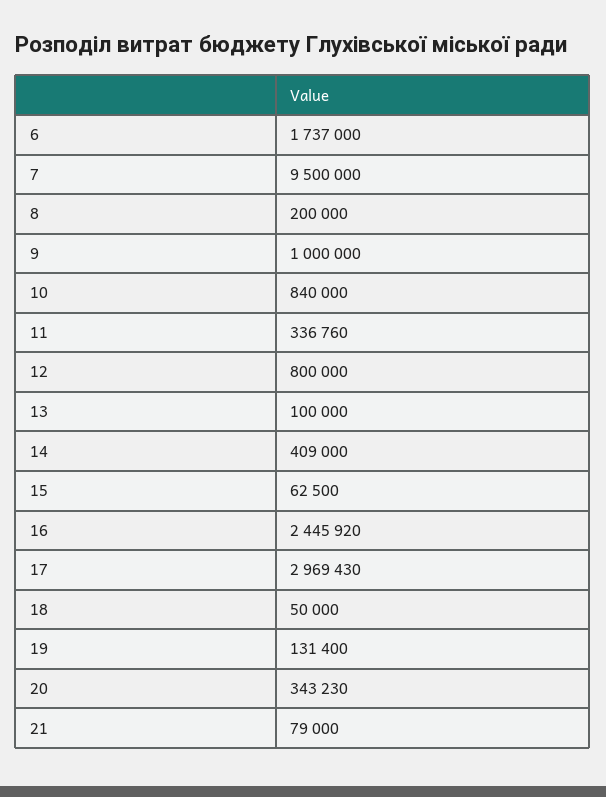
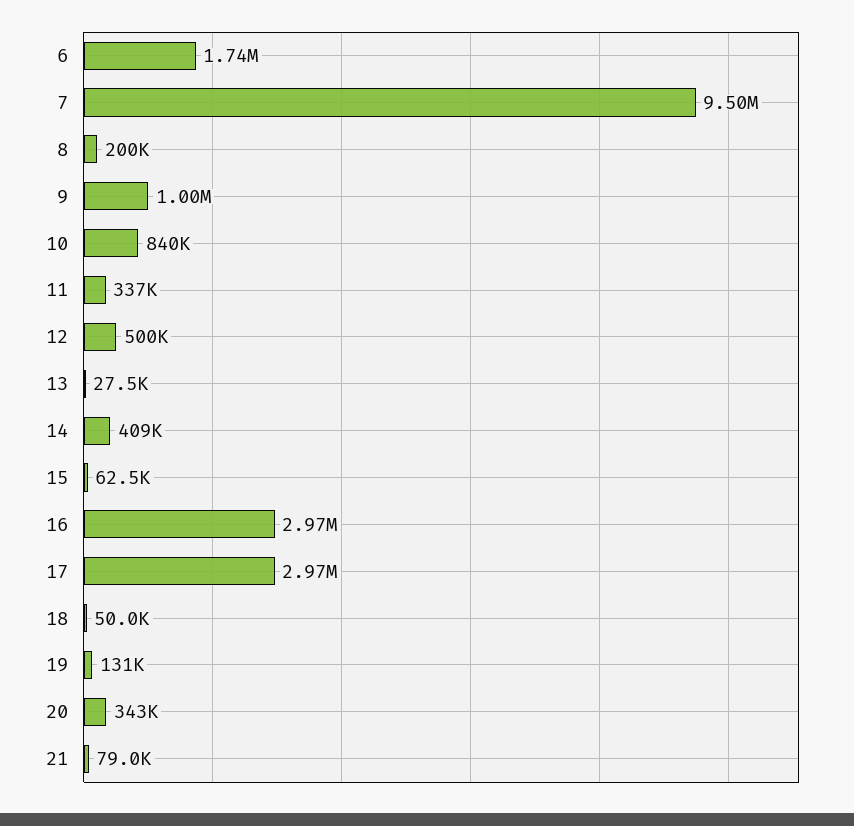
  {
    "6": 1737000,
    "7": 9500000,
    "8": 200000,
    "9": 1000000,
    "10": 840000,
    "11": 336760,
-   "12": 800000,
+   "12": 500000,
-   "13": 100000,
+   "13": 27500,
    "14": 409000,
    "15": 62500,
-   "16": 2445920,
+   "16": 2970000,
    "17": 2969430,
    "18": 50000,
    "19": 131400,
    "20": 343230,
    "21": 79000
  }

